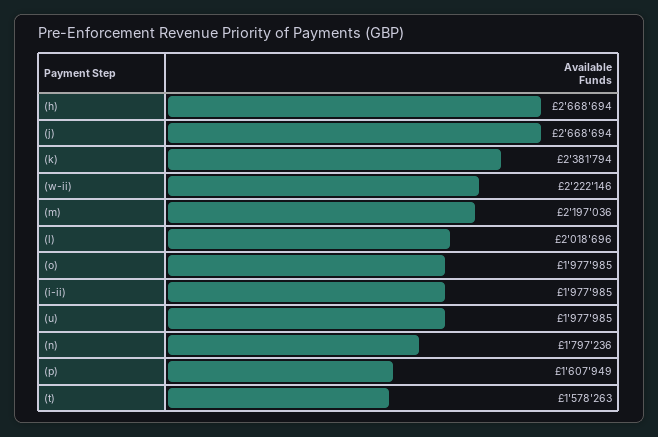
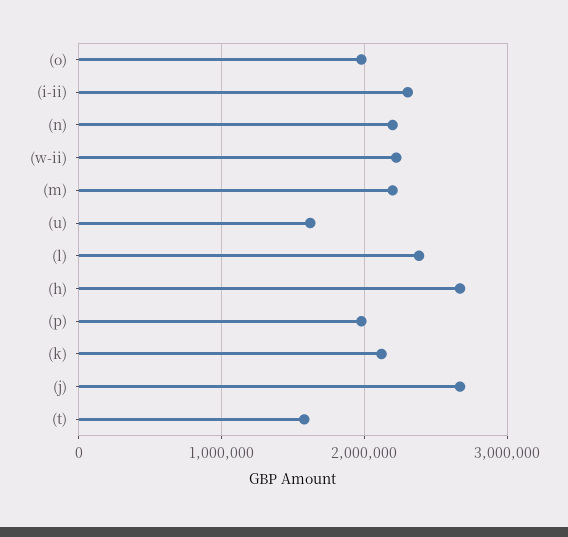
  {
    "(h)": 2668694,
    "(j)": 2668694,
-   "(k)": 2381794,
+   "(k)": 2100000,
    "(w-ii)": 2222146,
    "(m)": 2197036,
-   "(l)": 2018696,
+   "(l)": 2400000,
    "(o)": 1977985,
-   "(i-ii)": 1977985,
+   "(i-ii)": 2300000,
-   "(u)": 1977985,
+   "(u)": 1600000,
-   "(n)": 1797236,
+   "(n)": 2200000,
-   "(p)": 1607949,
+   "(p)": 2000000,
    "(t)": 1578263
  }

